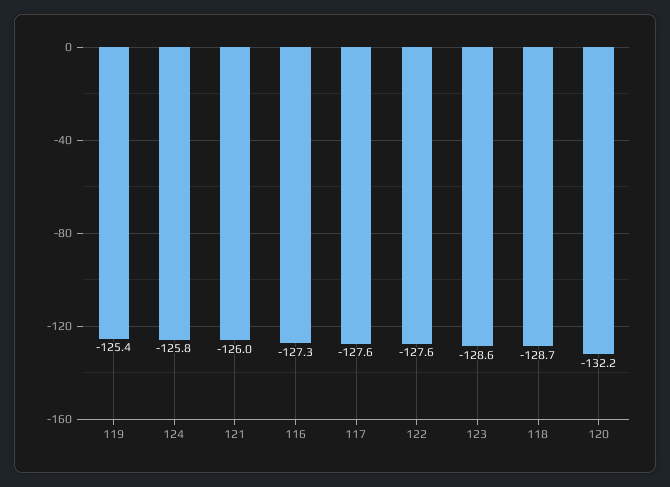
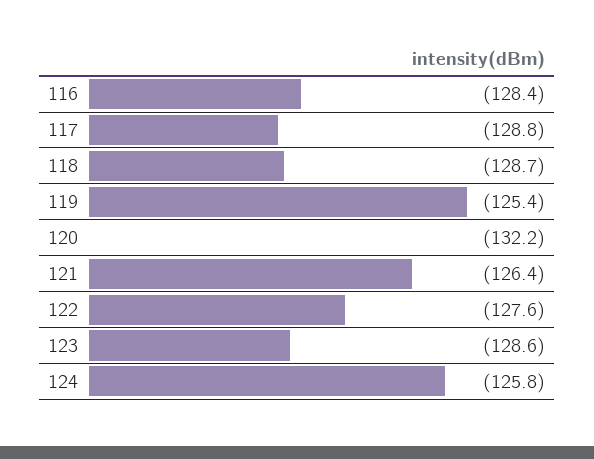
  {
    "119": -125.4,
    "124": -125.8,
-   "121": -126,
+   "121": -126.4,
-   "116": -127.3,
+   "116": -128.4,
-   "117": -127.6,
+   "117": -128.8,
    "122": -127.6,
    "123": -128.6,
    "118": -128.7,
    "120": -132.2
  }

